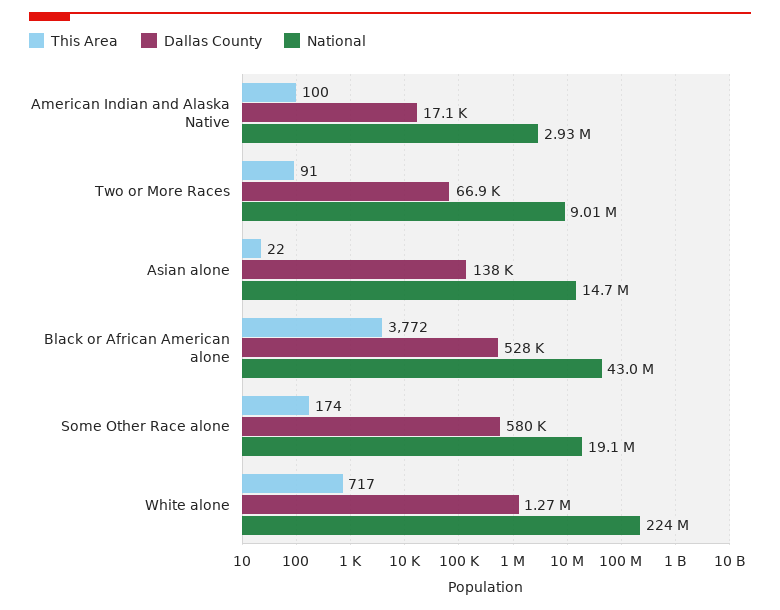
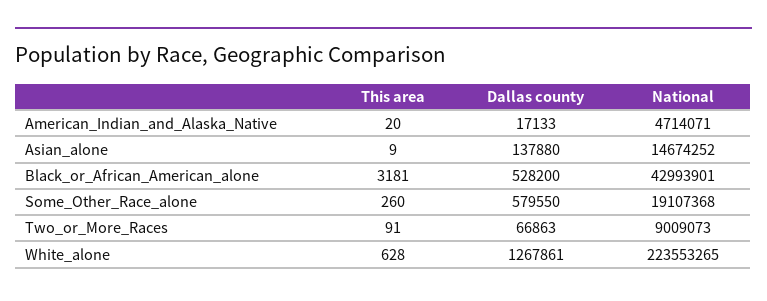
  {
    "This Area": {
-     "American Indian and Alaska Native": 100,
+     "American Indian and Alaska Native": 20,
      "Two or More Races": 91,
-     "Asian alone": 22,
+     "Asian alone": 9,
-     "Black or African American alone": 3772,
+     "Black or African American alone": 3181,
-     "Some Other Race alone": 174,
+     "Some Other Race alone": 260,
-     "White alone": 717
+     "White alone": 628
    },
    "Dallas County": {
      "American Indian and Alaska Native": 17133,
      "Two or More Races": 66863,
      "Asian alone": 137880,
      "Black or African American alone": 528200,
      "Some Other Race alone": 579550,
      "White alone": 1267861
    },
    "National": {
-     "American Indian and Alaska Native": 2930000,
+     "American Indian and Alaska Native": 4714071,
      "Two or More Races": 9009073,
      "Asian alone": 14674252,
      "Black or African American alone": 42993901,
      "Some Other Race alone": 19107368,
      "White alone": 223553265
    }
  }

